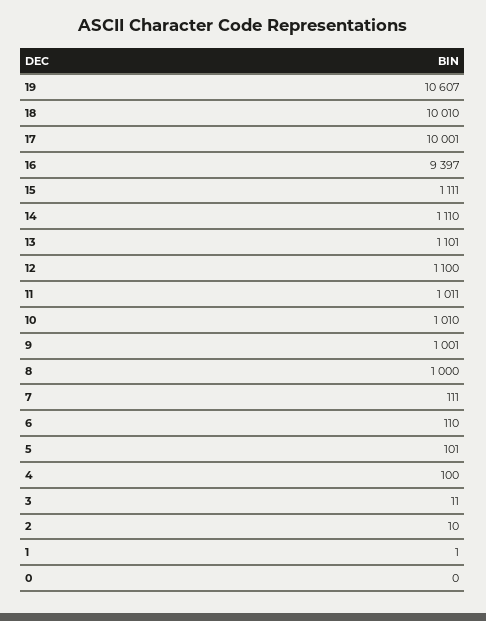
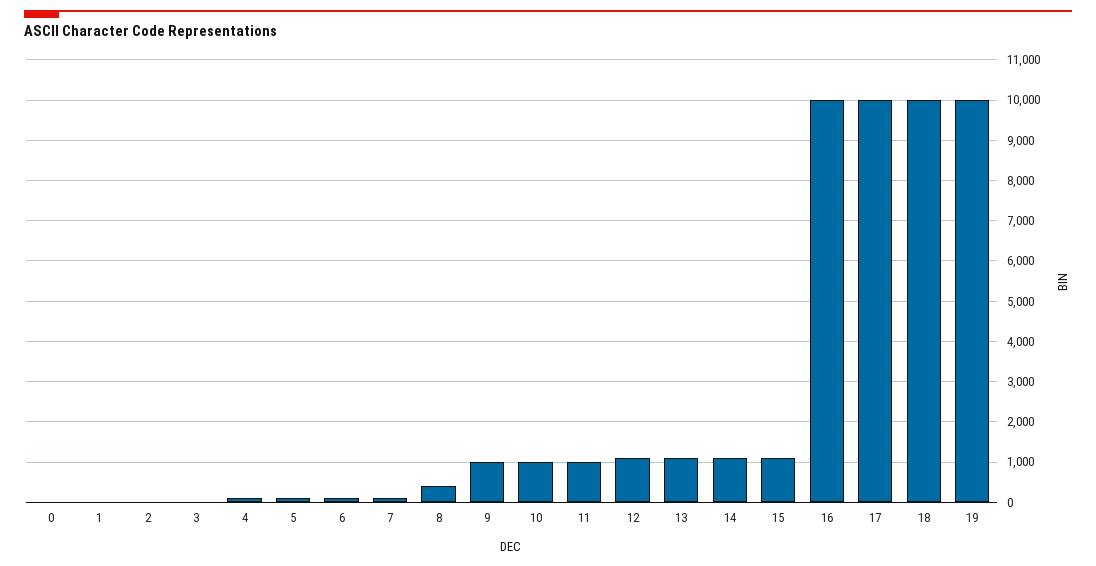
  {
-   "19": 10607,
+   "19": 10000,
    "18": 10010,
    "17": 10001,
-   "16": 9397,
+   "16": 10000,
    "15": 1111,
    "14": 1110,
    "13": 1101,
    "12": 1100,
    "11": 1011,
    "10": 1010,
    "9": 1001,
-   "8": 1000,
+   "8": 400,
    "7": 111,
    "6": 110,
    "5": 101,
    "4": 100,
    "3": 11,
    "2": 10,
    "1": 1,
    "0": 0
  }

